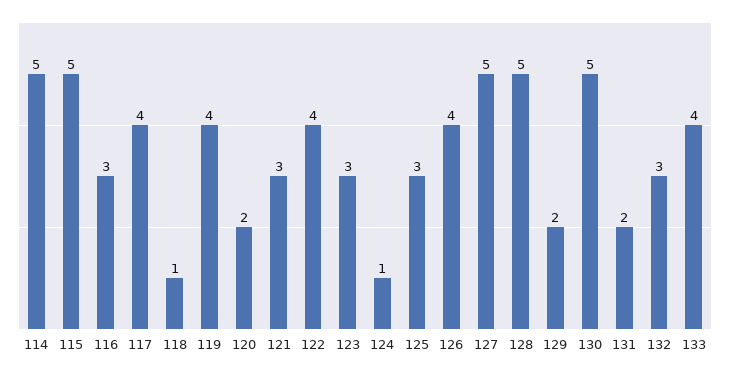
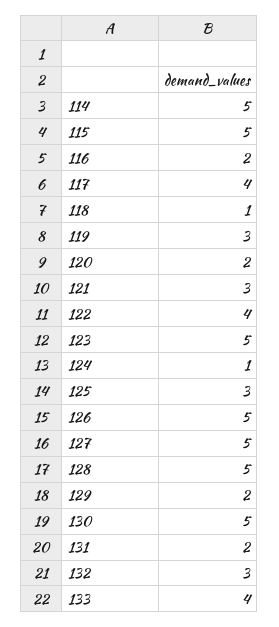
  {
    "114": 5,
    "115": 5,
-   "116": 3,
+   "116": 2,
    "117": 4,
    "118": 1,
-   "119": 4,
+   "119": 3,
    "120": 2,
    "121": 3,
    "122": 4,
-   "123": 3,
+   "123": 5,
    "124": 1,
    "125": 3,
-   "126": 4,
+   "126": 5,
    "127": 5,
    "128": 5,
    "129": 2,
    "130": 5,
    "131": 2,
    "132": 3,
    "133": 4
  }

